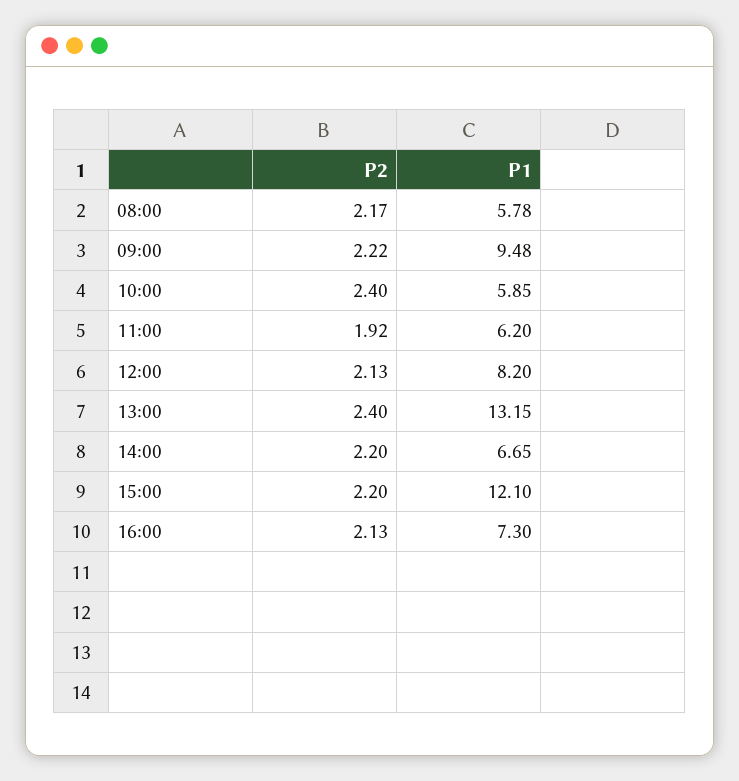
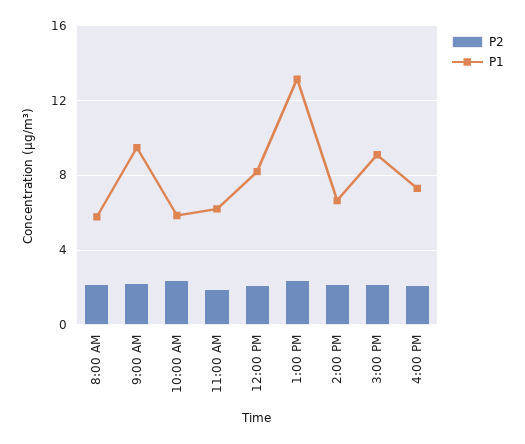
  {
    "P2": {
      "08:00": 2.17,
      "09:00": 2.22,
      "10:00": 2.4,
      "11:00": 1.92,
      "12:00": 2.13,
      "13:00": 2.4,
      "14:00": 2.2,
      "15:00": 2.2,
      "16:00": 2.13
    },
    "P1": {
      "08:00": 5.78,
      "09:00": 9.48,
      "10:00": 5.85,
      "11:00": 6.2,
      "12:00": 8.2,
      "13:00": 13.15,
      "14:00": 6.65,
-     "15:00": 12.1,
+     "15:00": 9,
      "16:00": 7.3
    }
  }

